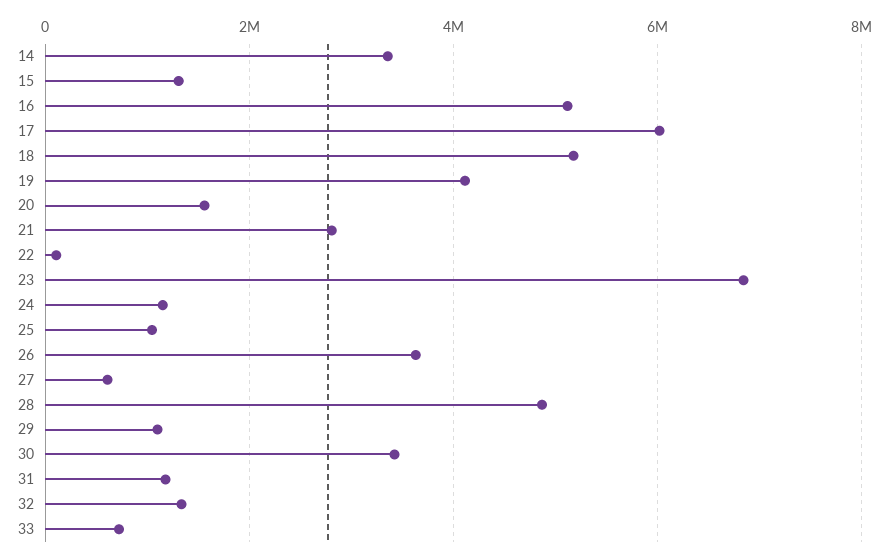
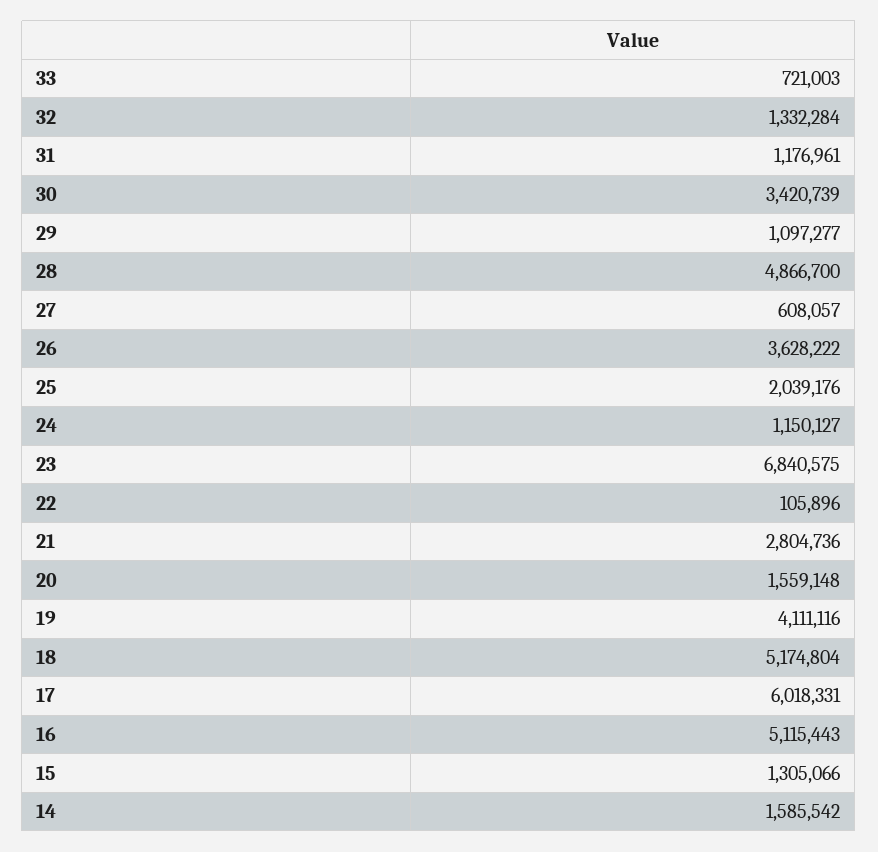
  {
-   "14": 3400000,
+   "14": 1585542,
    "15": 1305066,
    "16": 5115443,
    "17": 6018331,
    "18": 5174804,
    "19": 4111116,
    "20": 1559148,
    "21": 2804736,
    "22": 105896,
    "23": 6840575,
    "24": 1150127,
-   "25": 1000000,
+   "25": 2039176,
    "26": 3628222,
    "27": 608057,
    "28": 4866700,
    "29": 1097277,
    "30": 3420739,
    "31": 1176961,
    "32": 1332284,
    "33": 721003
  }

